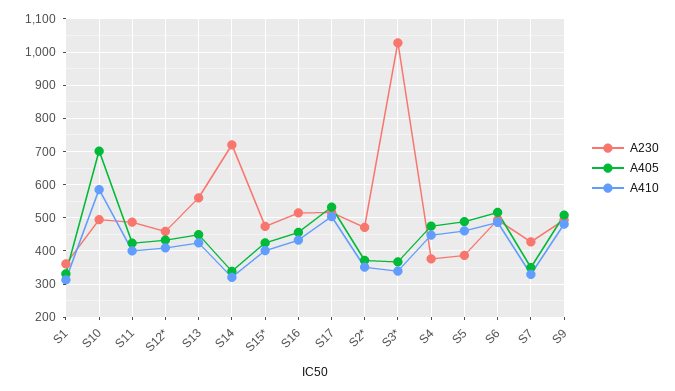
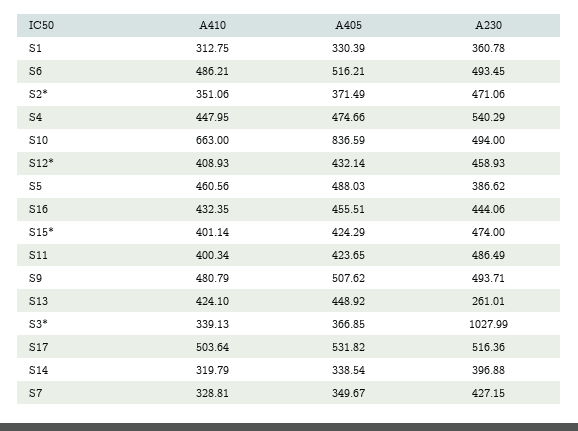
  {
    "A230": {
      "S1": 360.78,
      "S10": 494,
      "S11": 486.49,
      "S12*": 458.93,
-     "S13": 560,
+     "S13": 261.01,
-     "S14": 720,
+     "S14": 396.88,
      "S15*": 474,
-     "S16": 520,
+     "S16": 444.06,
      "S17": 516.36,
      "S2*": 471.06,
      "S3*": 1027.99,
-     "S4": 380,
+     "S4": 540.29,
      "S5": 386.62,
      "S6": 493.45,
      "S7": 427.15,
      "S9": 493.71
    },
    "A405": {
      "S1": 330.39,
-     "S10": 700,
+     "S10": 836.59,
      "S11": 423.65,
      "S12*": 432.14,
      "S13": 448.92,
      "S14": 338.54,
      "S15*": 424.29,
      "S16": 455.51,
      "S17": 531.82,
      "S2*": 371.49,
      "S3*": 366.85,
      "S4": 474.66,
      "S5": 488.03,
      "S6": 516.21,
      "S7": 349.67,
      "S9": 507.62
    },
    "A410": {
      "S1": 312.75,
-     "S10": 580,
+     "S10": 663,
      "S11": 400.34,
      "S12*": 408.93,
      "S13": 424.1,
      "S14": 319.79,
      "S15*": 401.14,
      "S16": 432.35,
      "S17": 503.64,
      "S2*": 351.06,
      "S3*": 339.13,
      "S4": 447.95,
      "S5": 460.56,
      "S6": 486.21,
      "S7": 328.81,
      "S9": 480.79
    }
  }

